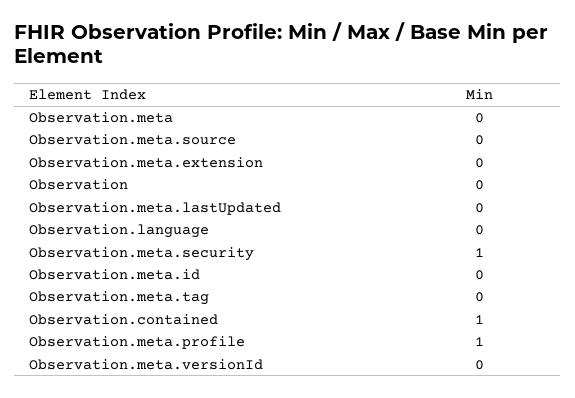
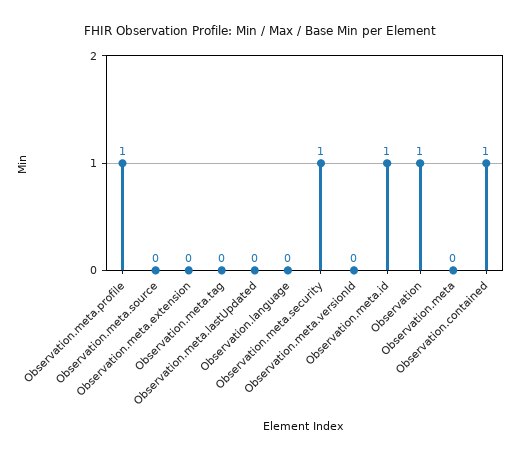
  {
    "Observation.meta": 0,
    "Observation.meta.source": 0,
    "Observation.meta.extension": 0,
-   "Observation": 0,
+   "Observation": 1,
    "Observation.meta.lastUpdated": 0,
    "Observation.language": 0,
    "Observation.meta.security": 1,
-   "Observation.meta.id": 0,
+   "Observation.meta.id": 1,
    "Observation.meta.tag": 0,
    "Observation.contained": 1,
    "Observation.meta.profile": 1,
    "Observation.meta.versionId": 0
  }

